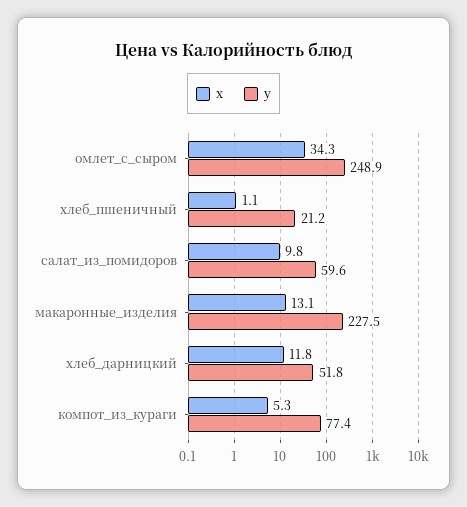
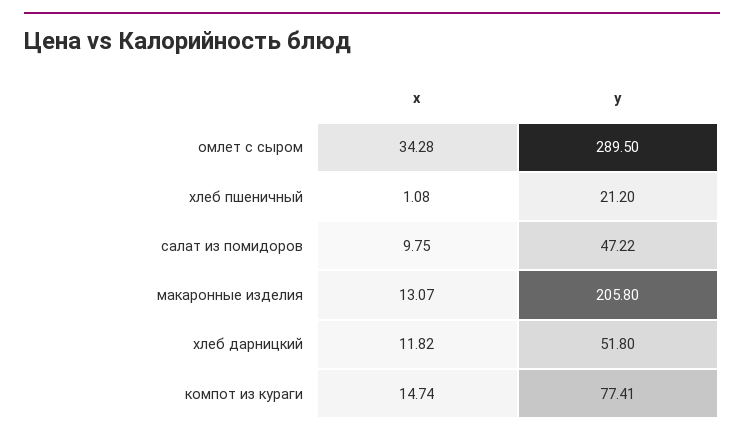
  {
    "x": {
      "омлет_с_сыром": 34.28,
      "хлеб_пшеничный": 1.08,
      "салат_из_помидоров": 9.75,
      "макаронные_изделия": 13.07,
      "хлеб_дарницкий": 11.82,
-     "компот_из_кураги": 5.3
+     "компот_из_кураги": 14.74
    },
    "y": {
-     "омлет_с_сыром": 248.9,
+     "омлет_с_сыром": 289.5,
      "хлеб_пшеничный": 21.2,
-     "салат_из_помидоров": 59.6,
+     "салат_из_помидоров": 47.22,
-     "макаронные_изделия": 227.5,
+     "макаронные_изделия": 205.8,
      "хлеб_дарницкий": 51.8,
      "компот_из_кураги": 77.41
    }
  }

